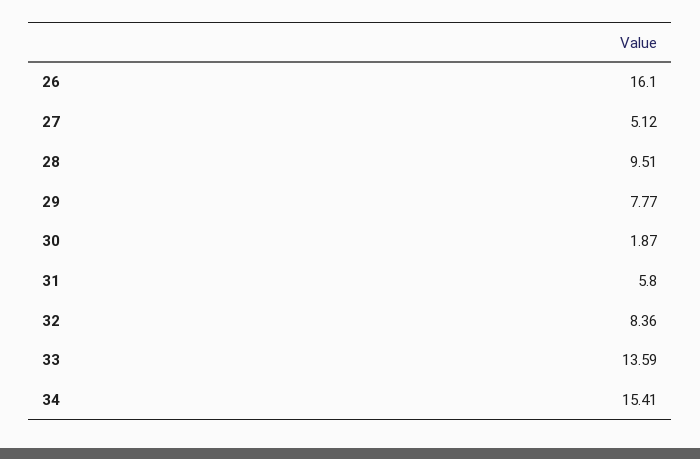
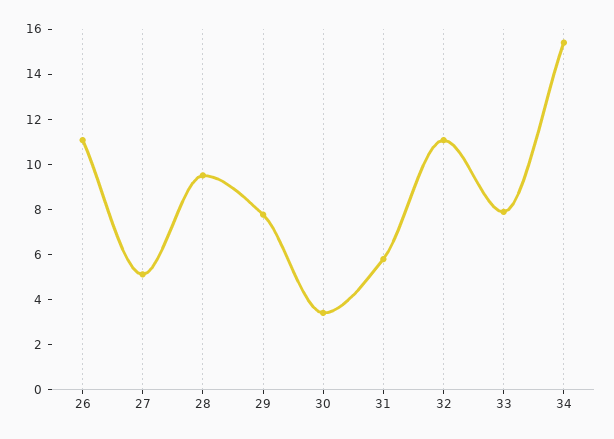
  {
-   "26": 16.1,
+   "26": 11,
    "27": 5.12,
    "28": 9.51,
    "29": 7.77,
-   "30": 1.87,
+   "30": 3.5,
    "31": 5.8,
-   "32": 8.36,
+   "32": 11,
-   "33": 13.59,
+   "33": 8,
    "34": 15.41
  }

